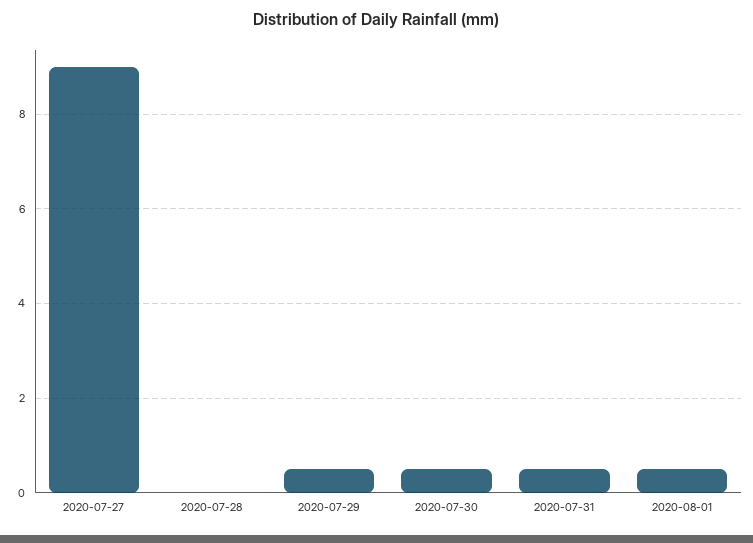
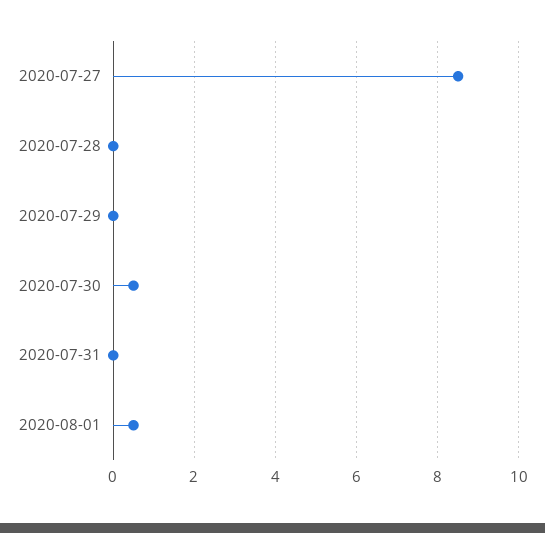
  {
-   "2020-07-27": 9,
+   "2020-07-27": 8.5,
    "2020-07-28": 0,
-   "2020-07-29": 0.5,
+   "2020-07-29": 0,
    "2020-07-30": 0.5,
-   "2020-07-31": 0.5,
+   "2020-07-31": 0,
    "2020-08-01": 0.5
  }

